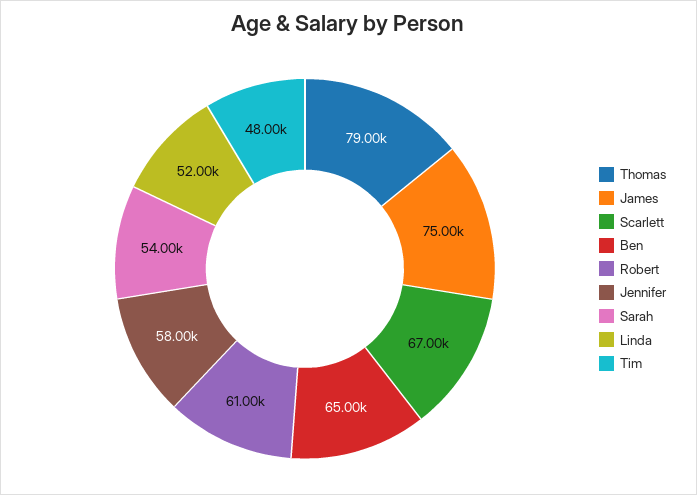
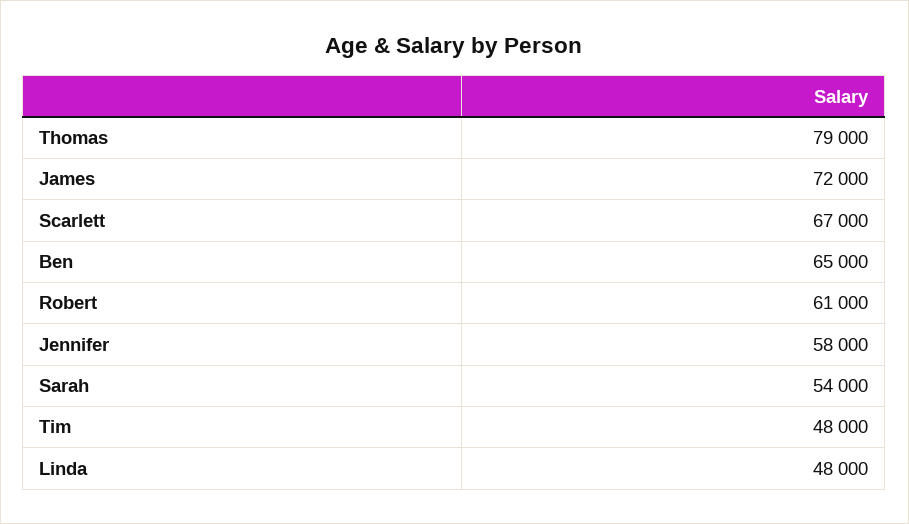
  {
    "Thomas": 79000,
-   "James": 75000,
+   "James": 72000,
    "Scarlett": 67000,
    "Ben": 65000,
    "Robert": 61000,
    "Jennifer": 58000,
    "Sarah": 54000,
-   "Linda": 52000,
+   "Linda": 48000,
    "Tim": 48000
  }

